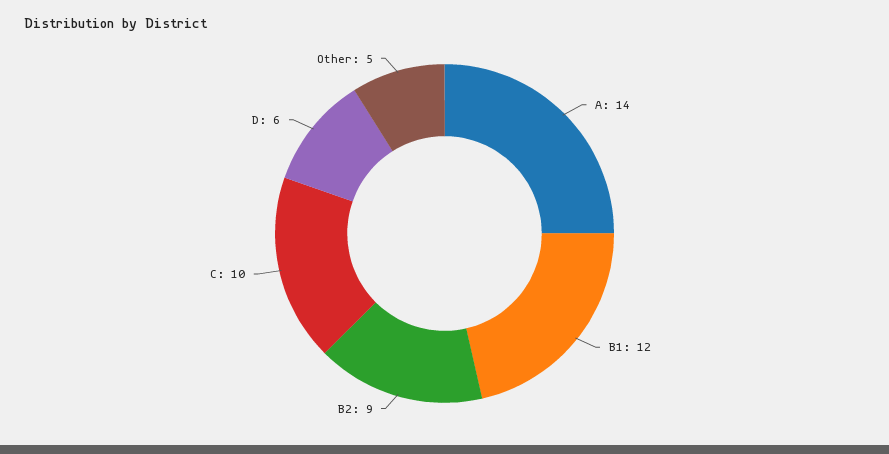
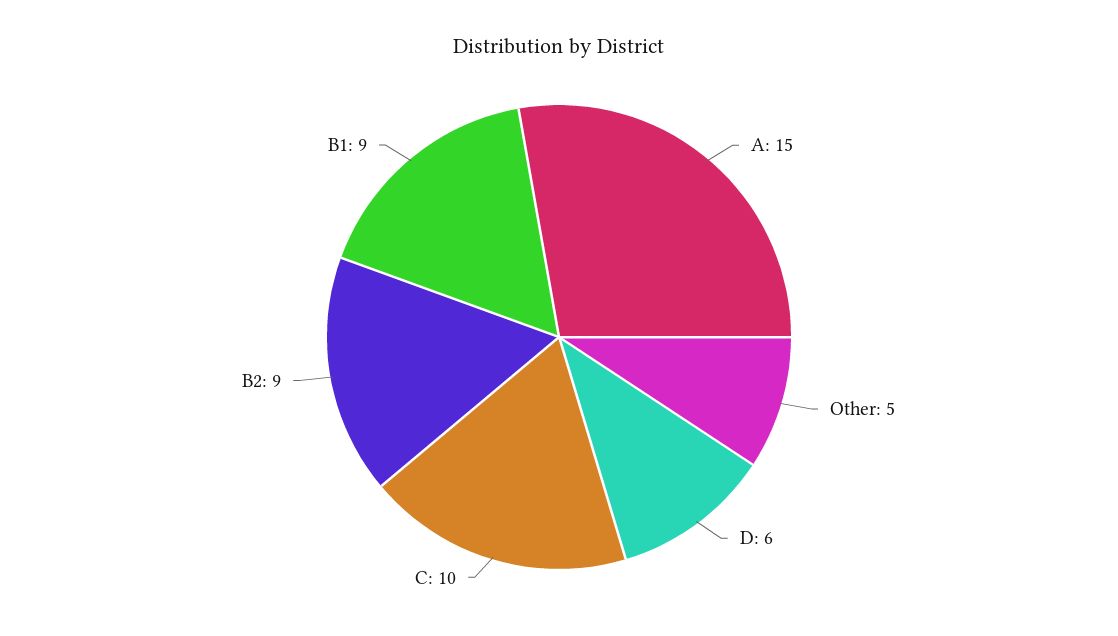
  {
-   "A": 14,
+   "A": 15,
-   "B1": 12,
+   "B1": 9,
    "B2": 9,
    "C": 10,
    "D": 6,
    "Other": 5
  }

